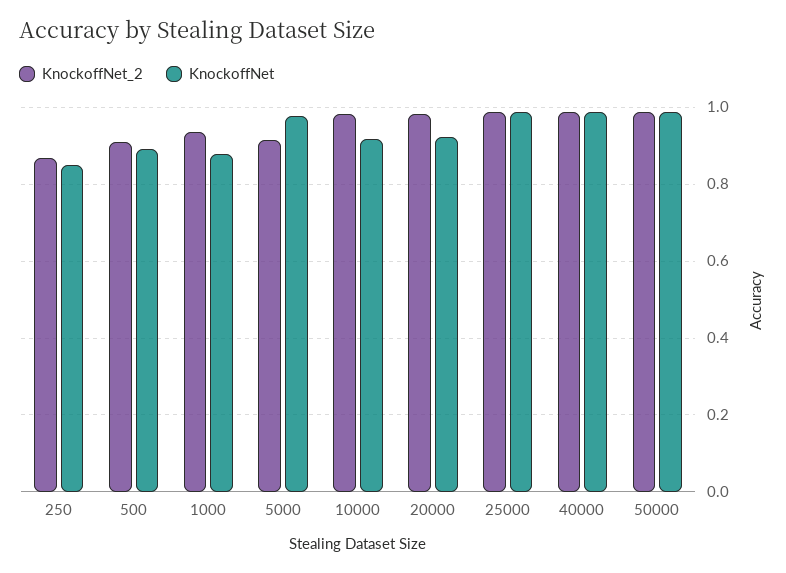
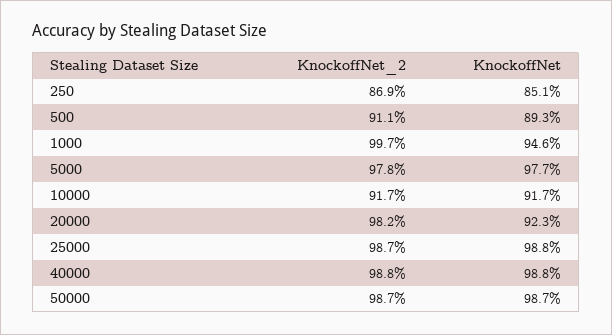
  {
    "KnockoffNet_2": {
      "250": 0.869,
      "500": 0.911,
-     "1000": 0.94,
+     "1000": 0.997,
-     "5000": 0.92,
+     "5000": 0.978,
-     "10000": 0.98,
+     "10000": 0.917,
      "20000": 0.982,
      "25000": 0.987,
      "40000": 0.988,
      "50000": 0.987
    },
    "KnockoffNet": {
      "250": 0.851,
      "500": 0.893,
-     "1000": 0.88,
+     "1000": 0.946,
      "5000": 0.977,
      "10000": 0.917,
      "20000": 0.923,
      "25000": 0.988,
      "40000": 0.988,
      "50000": 0.987
    }
  }

